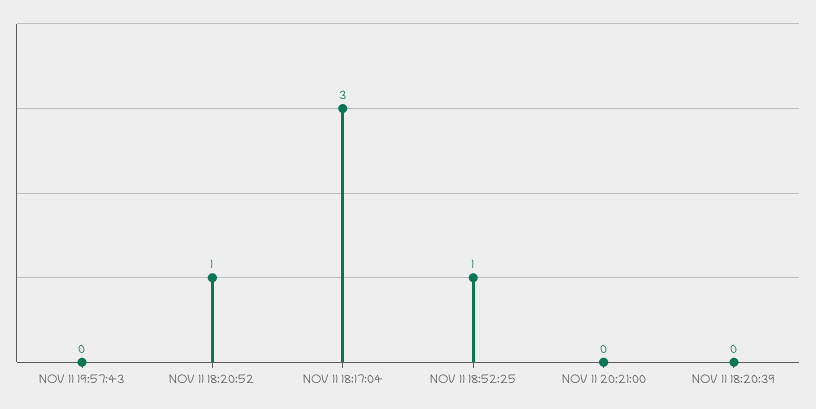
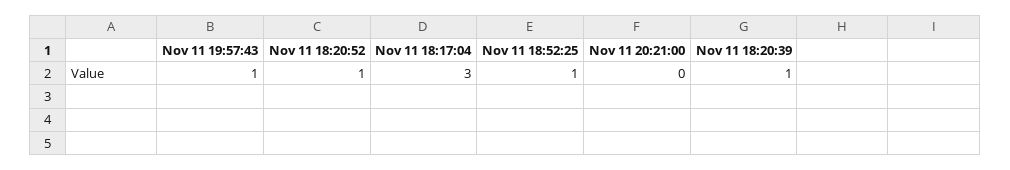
  {
-   "NOV 11 19:57:43": 0,
+   "NOV 11 19:57:43": 1,
    "NOV 11 18:20:52": 1,
    "NOV 11 18:17:04": 3,
    "NOV 11 18:52:25": 1,
    "NOV 11 20:21:00": 0,
-   "NOV 11 18:20:39": 0
+   "NOV 11 18:20:39": 1
  }

